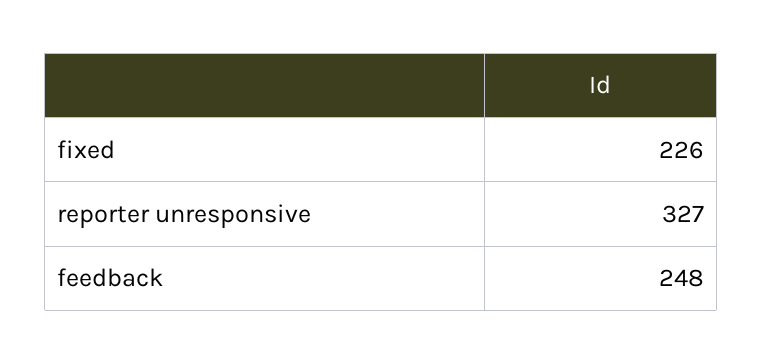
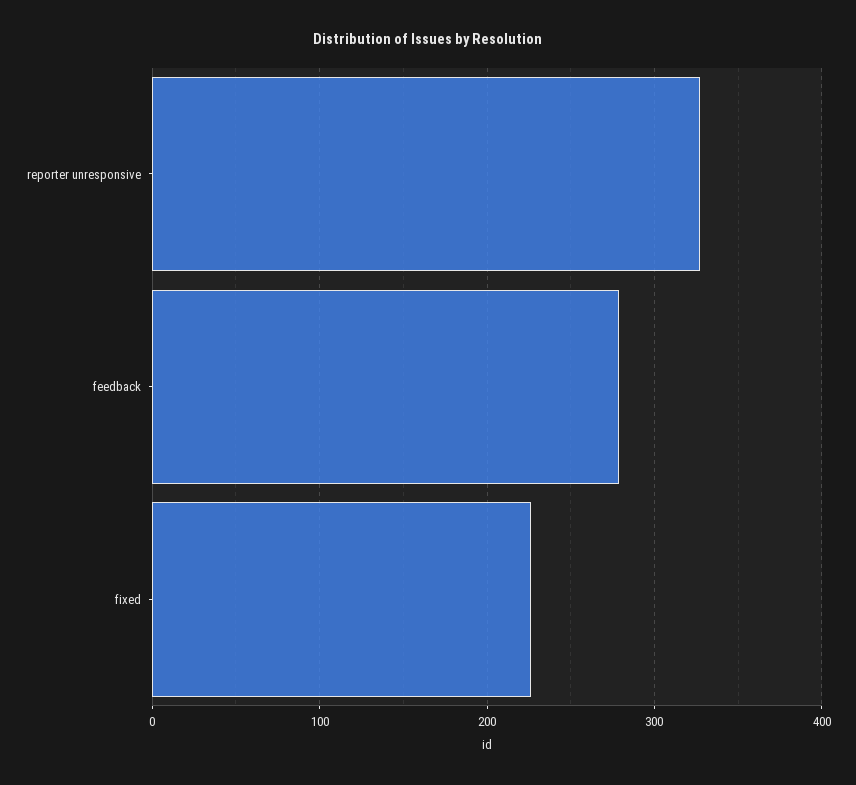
  {
    "fixed": 226,
    "reporter unresponsive": 327,
-   "feedback": 248
+   "feedback": 280
  }

